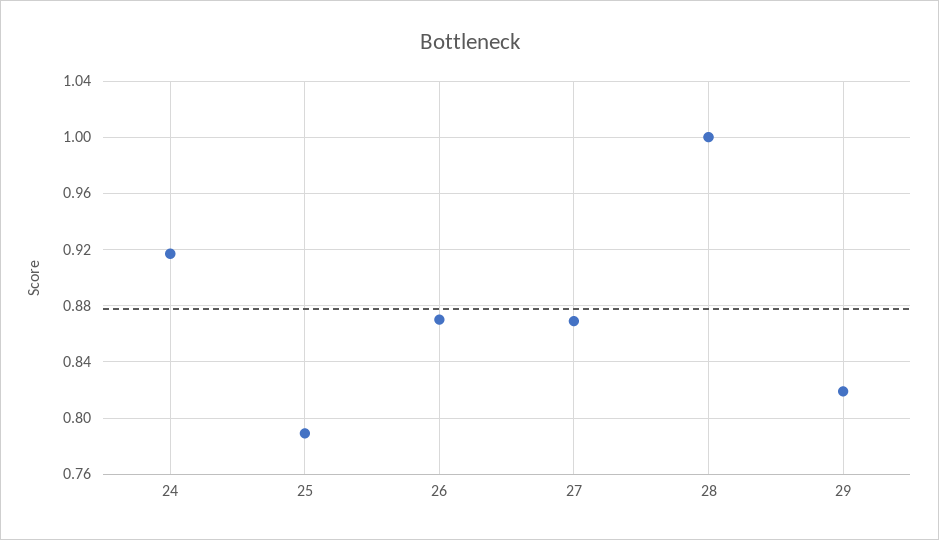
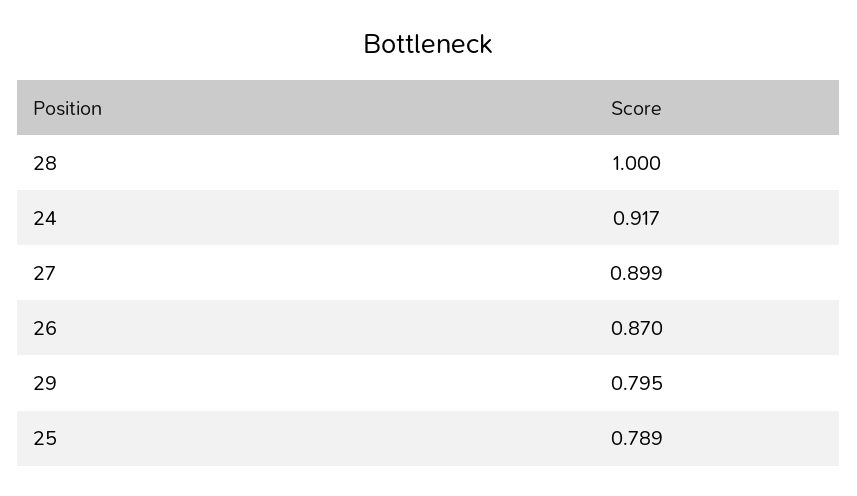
  {
    "24": 0.917,
    "25": 0.789,
    "26": 0.87,
-   "27": 0.87,
+   "27": 0.899,
    "28": 1,
-   "29": 0.82
+   "29": 0.795
  }

